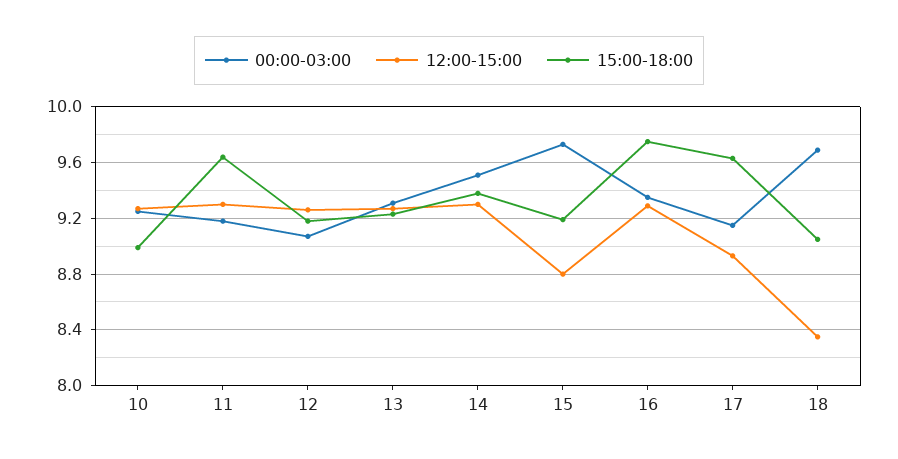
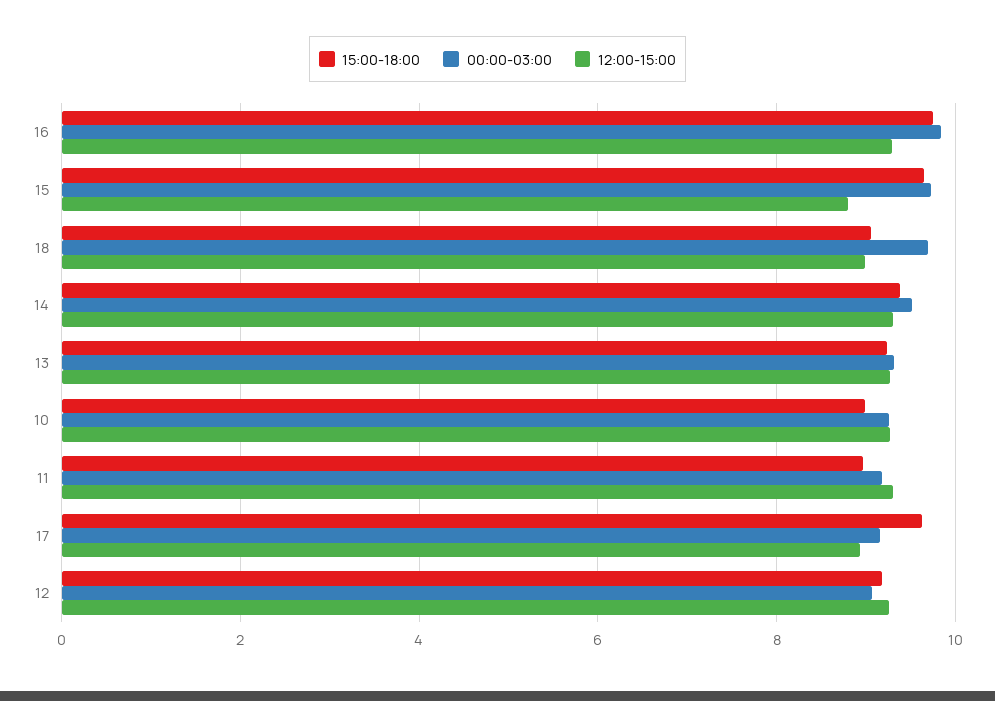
  {
    "00:00-03:00": {
      "10": 9.25,
      "11": 9.2,
      "12": 9.05,
      "13": 9.3,
      "14": 9.5,
      "15": 9.75,
-     "16": 9.35,
+     "16": 9.8,
      "17": 9.15,
      "18": 9.7
    },
    "12:00-15:00": {
      "10": 9.25,
      "11": 9.3,
      "12": 9.25,
      "13": 9.25,
      "14": 9.3,
      "15": 8.8,
      "16": 9.3,
      "17": 8.95,
-     "18": 8.35
+     "18": 9
    },
    "15:00-18:00": {
      "10": 9,
-     "11": 9.65,
+     "11": 9,
      "12": 9.2,
      "13": 9.25,
      "14": 9.4,
-     "15": 9.2,
+     "15": 9.6,
      "16": 9.75,
      "17": 9.65,
      "18": 9.05
    }
  }

